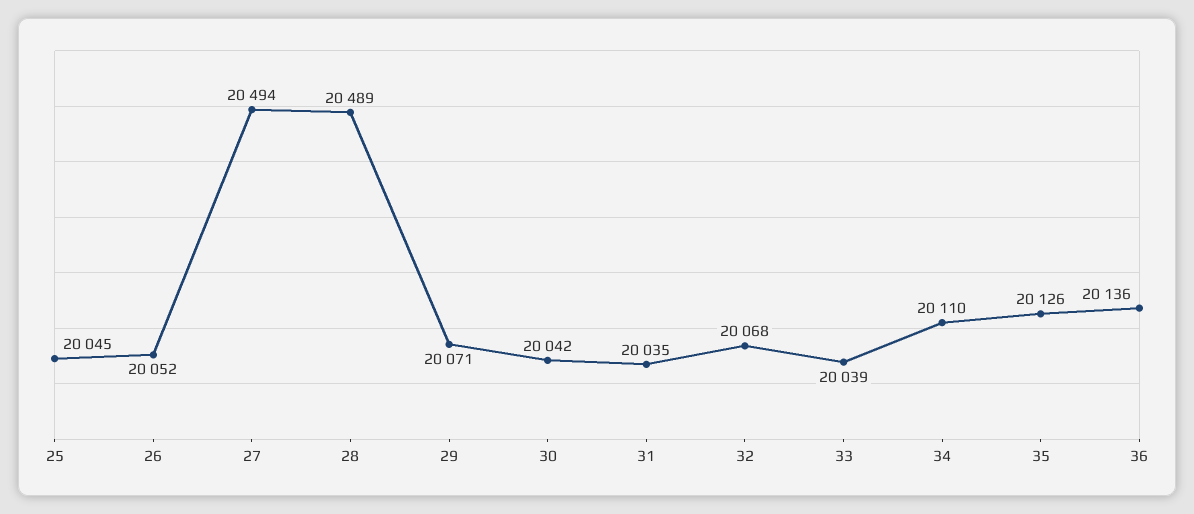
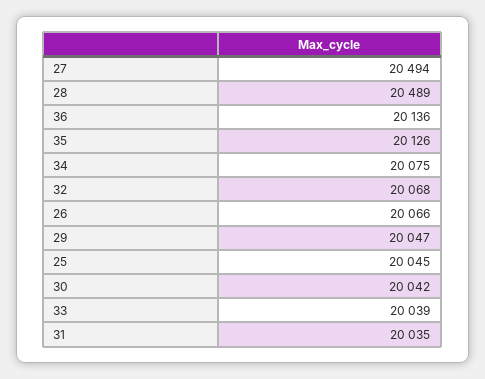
  {
    "25": 20045,
-   "26": 20052,
+   "26": 20066,
    "27": 20494,
    "28": 20489,
-   "29": 20071,
+   "29": 20047,
    "30": 20042,
    "31": 20035,
    "32": 20068,
    "33": 20039,
-   "34": 20110,
+   "34": 20075,
    "35": 20126,
    "36": 20136
  }

